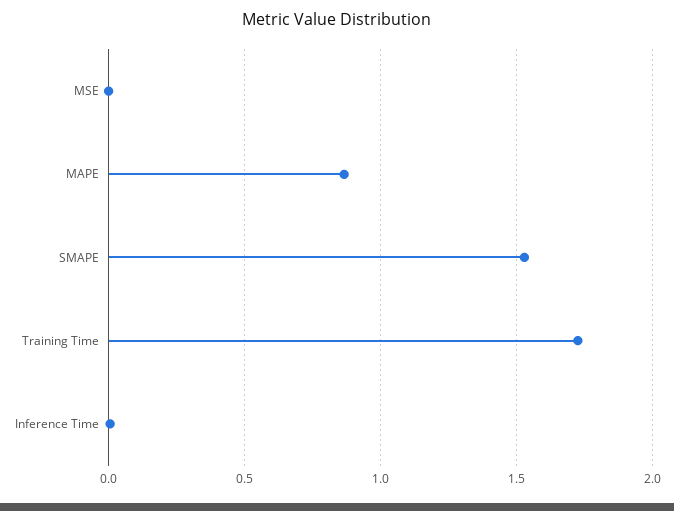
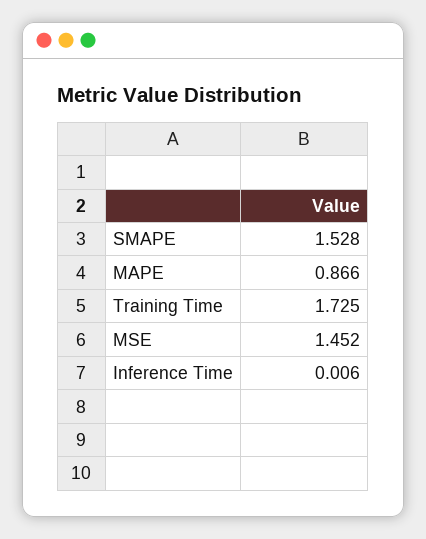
  {
-   "MSE": 0,
+   "MSE": 1.452,
    "MAPE": 0.866,
    "SMAPE": 1.528,
    "Training Time": 1.725,
    "Inference Time": 0.006
  }

